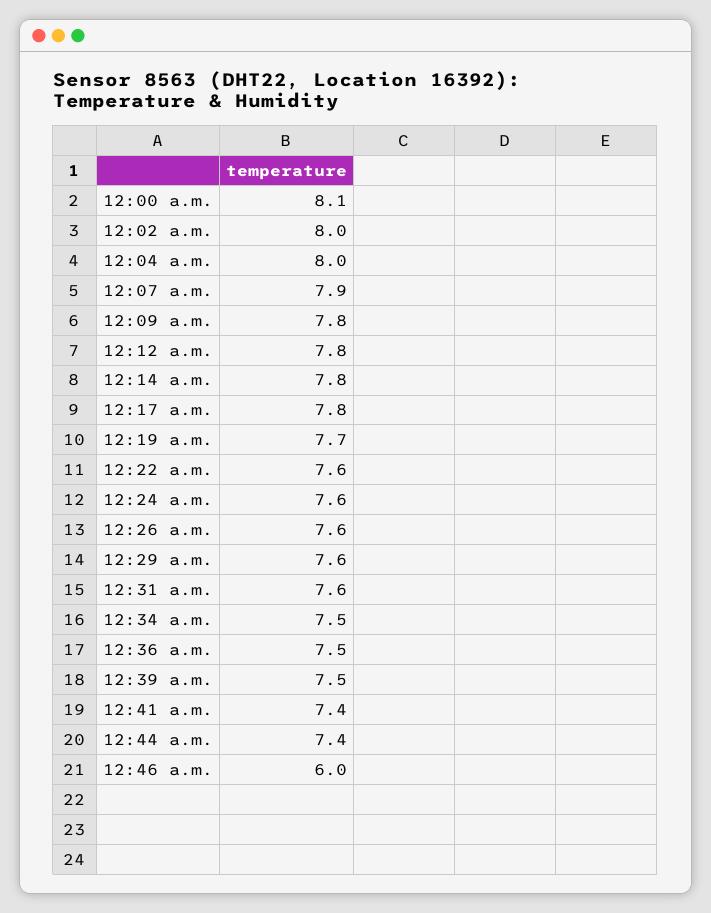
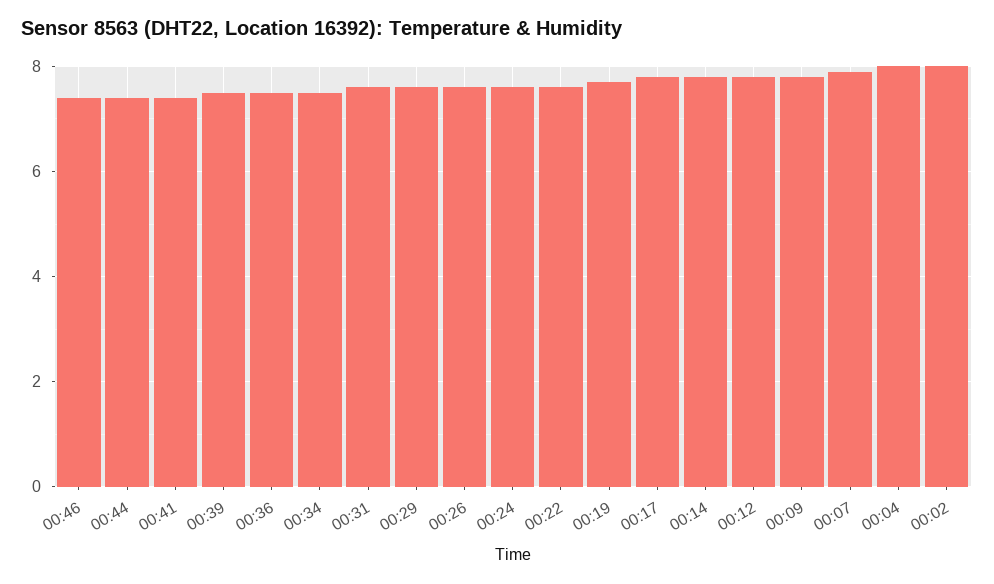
  {
-   "12:00 a.m.": 8.1,
    "12:02 a.m.": 8,
    "12:04 a.m.": 8,
    "12:07 a.m.": 7.9,
    "12:09 a.m.": 7.8,
    "12:12 a.m.": 7.8,
    "12:14 a.m.": 7.8,
    "12:17 a.m.": 7.8,
    "12:19 a.m.": 7.7,
    "12:22 a.m.": 7.6,
    "12:24 a.m.": 7.6,
    "12:26 a.m.": 7.6,
    "12:29 a.m.": 7.6,
    "12:31 a.m.": 7.6,
    "12:34 a.m.": 7.5,
    "12:36 a.m.": 7.5,
    "12:39 a.m.": 7.5,
    "12:41 a.m.": 7.4,
    "12:44 a.m.": 7.4,
-   "12:46 a.m.": 6
+   "12:46 a.m.": 7.5
  }

